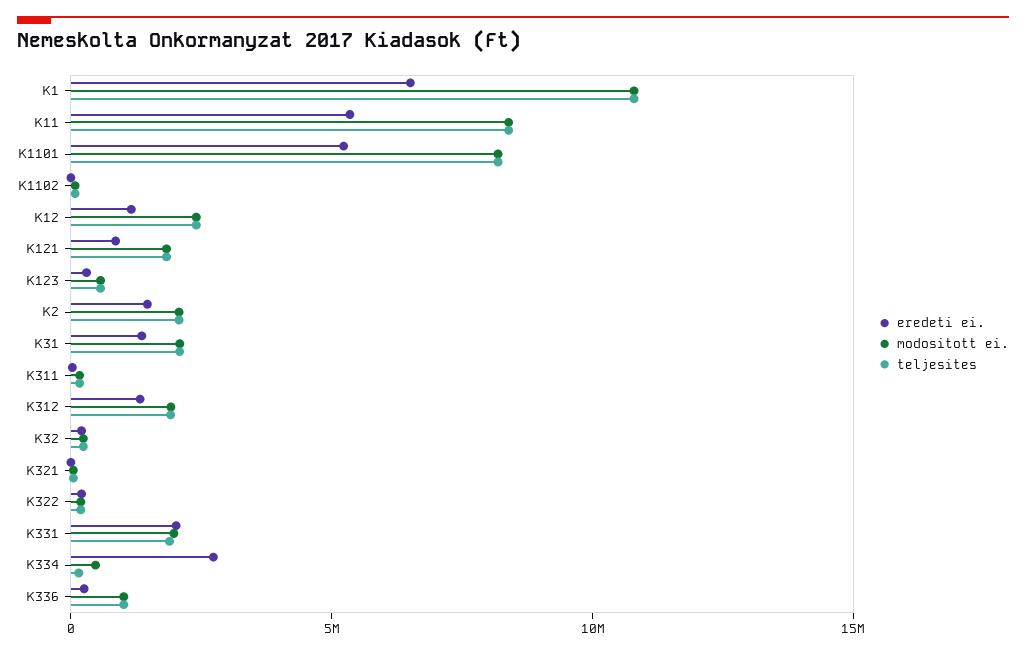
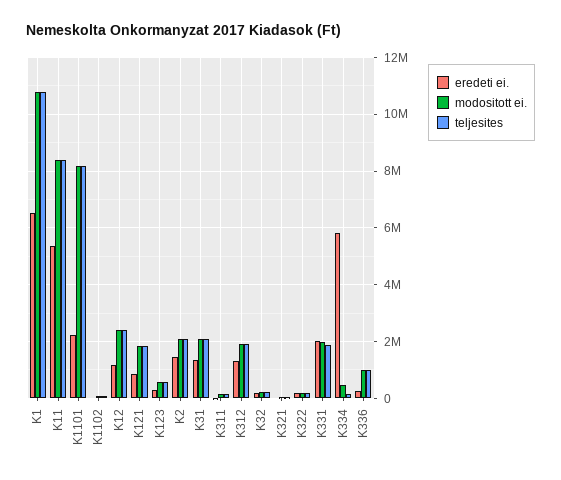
  {
    "eredeti ei.": {
      "K1": 6500000,
      "K11": 5250000,
-     "K1101": 5000000,
+     "K1101": 2250000,
      "K1102": 0,
      "K12": 1250000,
      "K121": 750000,
      "K123": 250000,
      "K2": 1500000,
      "K31": 1250000,
      "K311": 0,
      "K312": 1250000,
      "K32": 250000,
      "K321": 0,
      "K322": 250000,
      "K331": 2000000,
-     "K334": 3000000,
+     "K334": 5750000,
      "K336": 250000
    },
    "modositott ei.": {
      "K1": 10750000,
      "K11": 8500000,
      "K1101": 8250000,
      "K1102": 0,
      "K12": 2500000,
      "K121": 1750000,
      "K123": 500000,
      "K2": 2000000,
      "K31": 2000000,
      "K311": 250000,
      "K312": 2000000,
      "K32": 250000,
      "K321": 0,
      "K322": 250000,
      "K331": 2000000,
      "K334": 500000,
      "K336": 1000000
    },
    "teljesites": {
      "K1": 10750000,
      "K11": 8500000,
      "K1101": 8250000,
      "K1102": 0,
      "K12": 2500000,
      "K121": 1750000,
      "K123": 500000,
      "K2": 2000000,
      "K31": 2000000,
      "K311": 250000,
      "K312": 2000000,
      "K32": 250000,
      "K321": 0,
      "K322": 250000,
      "K331": 2000000,
      "K334": 250000,
      "K336": 1000000
    }
  }

